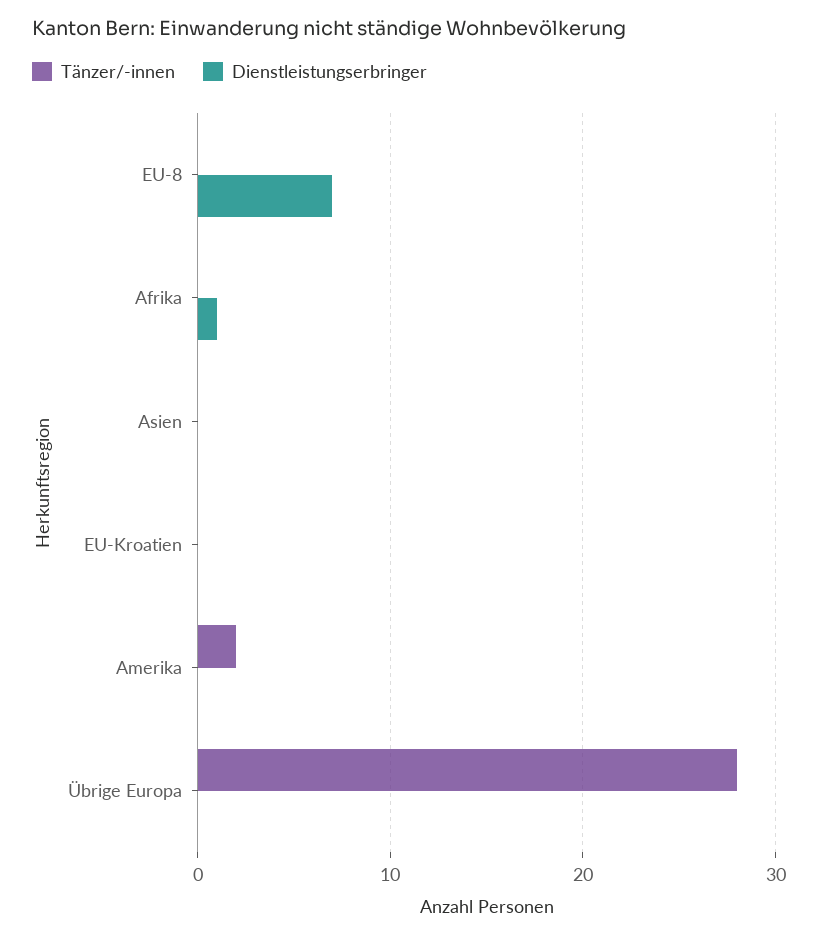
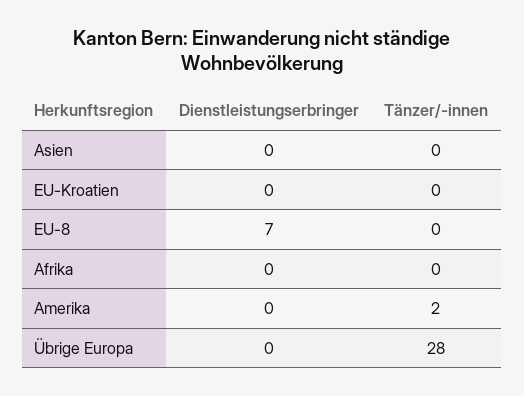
  {
    "Tänzer/-innen": {
      "EU-8": 0,
      "Afrika": 0,
      "Asien": 0,
      "EU-Kroatien": 0,
      "Amerika": 2,
      "Übrige Europa": 28
    },
    "Dienstleistungserbringer": {
      "EU-8": 7,
-     "Afrika": 1,
+     "Afrika": 0,
      "Asien": 0,
      "EU-Kroatien": 0,
      "Amerika": 0,
      "Übrige Europa": 0
    }
  }

